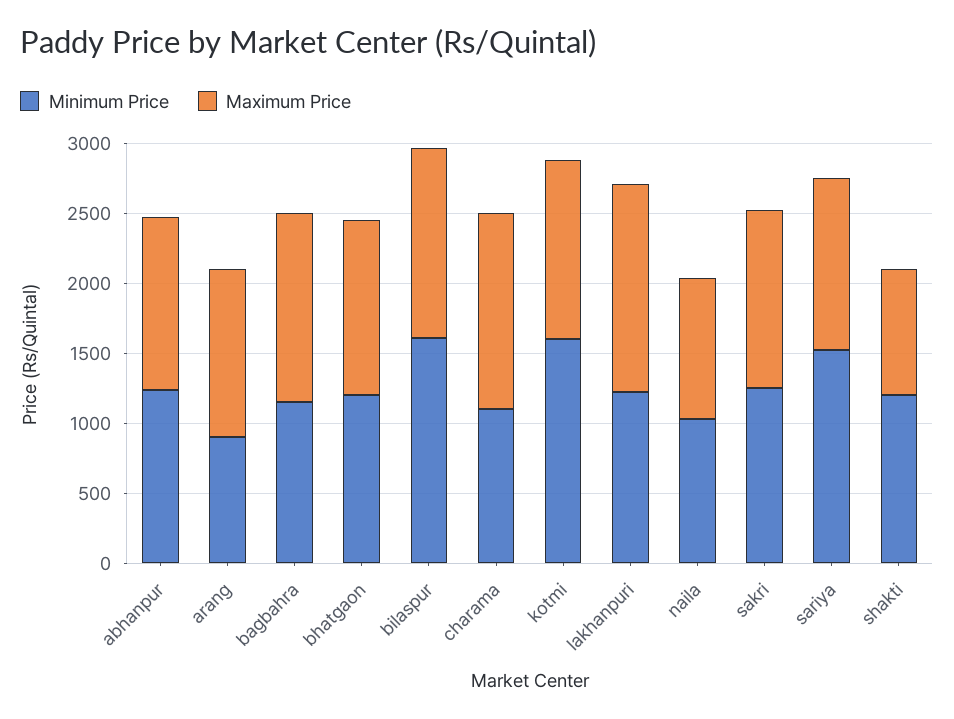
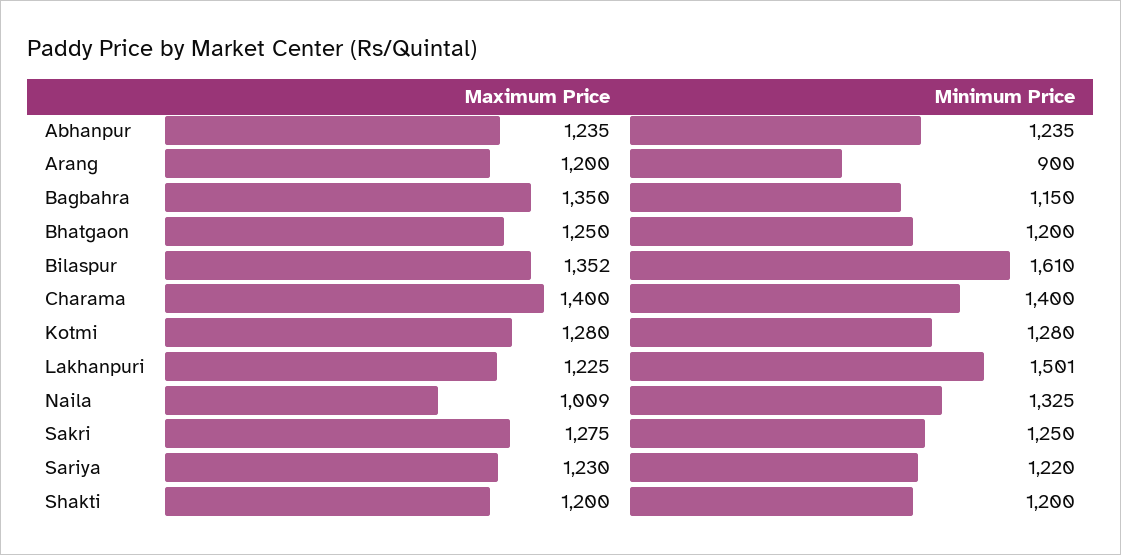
  {
    "Minimum Price": {
      "abhanpur": 1235,
      "arang": 900,
      "bagbahra": 1150,
      "bhatgaon": 1200,
      "bilaspur": 1610,
-     "charama": 1100,
+     "charama": 1400,
-     "kotmi": 1600,
+     "kotmi": 1280,
-     "lakhanpuri": 1200,
+     "lakhanpuri": 1501,
-     "naila": 1000,
+     "naila": 1325,
      "sakri": 1250,
-     "sariya": 1500,
+     "sariya": 1220,
      "shakti": 1200
    },
    "Maximum Price": {
      "abhanpur": 1235,
      "arang": 1200,
      "bagbahra": 1350,
      "bhatgaon": 1250,
      "bilaspur": 1352,
      "charama": 1400,
      "kotmi": 1280,
-     "lakhanpuri": 1500,
+     "lakhanpuri": 1225,
      "naila": 1009,
      "sakri": 1275,
      "sariya": 1230,
-     "shakti": 900
+     "shakti": 1200
    }
  }

